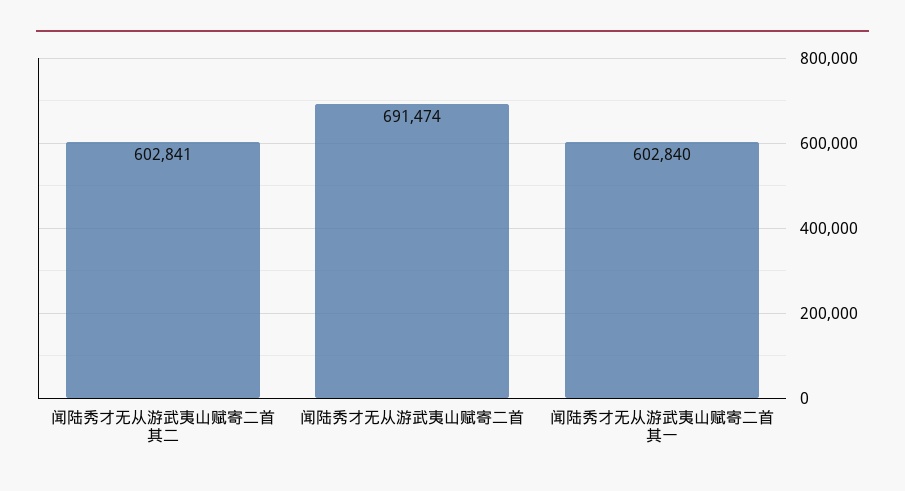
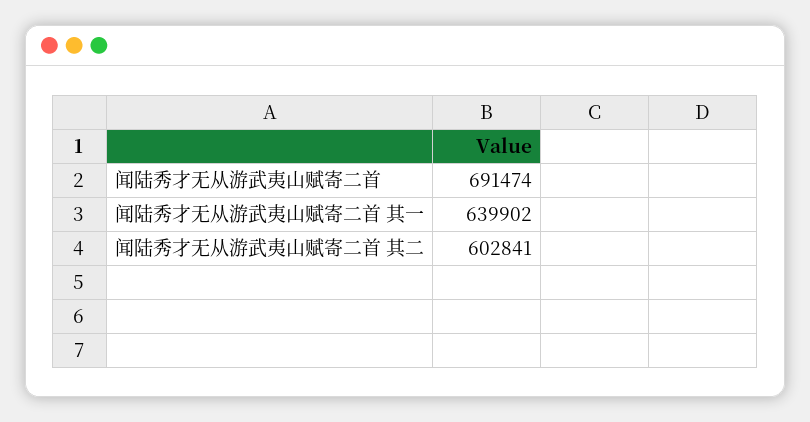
  {
    "闻陆秀才无从游武夷山赋寄二首 其二": 602841,
    "闻陆秀才无从游武夷山赋寄二首": 691474,
-   "闻陆秀才无从游武夷山赋寄二首 其一": 602840
+   "闻陆秀才无从游武夷山赋寄二首 其一": 639902
  }

